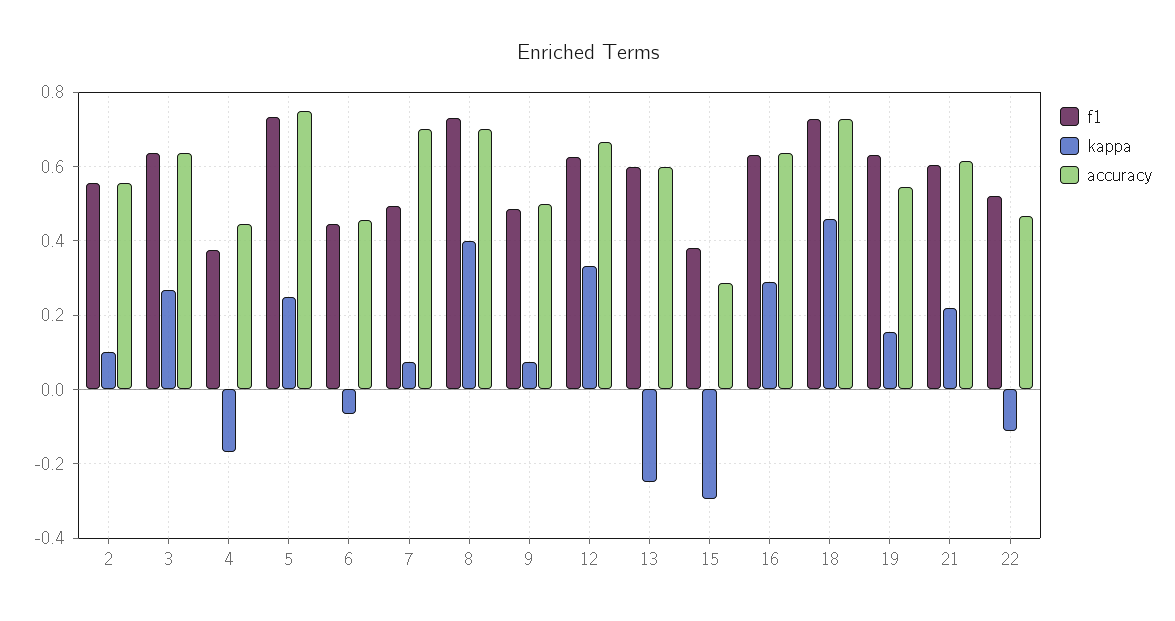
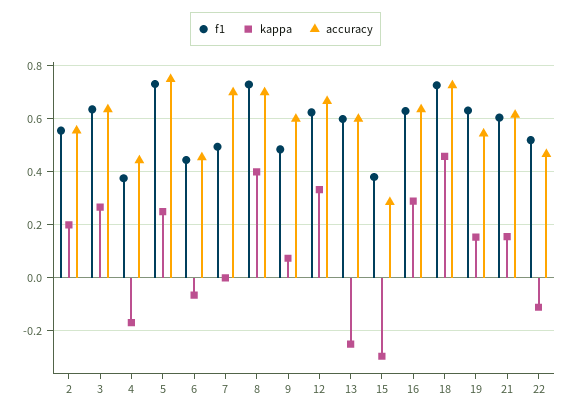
  {
    "f1": {
      "2": 0.56,
      "3": 0.64,
      "4": 0.38,
      "5": 0.74,
      "6": 0.44,
      "7": 0.5,
      "8": 0.74,
      "9": 0.48,
      "12": 0.62,
      "13": 0.6,
      "15": 0.38,
      "16": 0.64,
      "18": 0.72,
      "19": 0.64,
      "21": 0.6,
      "22": 0.52
    },
    "kappa": {
-     "2": 0.1,
+     "2": 0.2,
      "3": 0.26,
      "4": -0.16,
      "5": 0.26,
      "6": -0.06,
-     "7": 0.08,
+     "7": 0,
      "8": 0.4,
      "9": 0.08,
      "12": 0.34,
      "13": -0.26,
      "15": -0.3,
      "16": 0.3,
      "18": 0.46,
      "19": 0.16,
-     "21": 0.22,
+     "21": 0.15,
      "22": -0.12
    },
    "accuracy": {
      "2": 0.56,
      "3": 0.64,
      "4": 0.44,
      "5": 0.76,
      "6": 0.46,
      "7": 0.7,
      "8": 0.7,
-     "9": 0.5,
+     "9": 0.6,
      "12": 0.66,
      "13": 0.6,
      "15": 0.28,
      "16": 0.64,
      "18": 0.72,
      "19": 0.54,
      "21": 0.62,
      "22": 0.46
    }
  }

